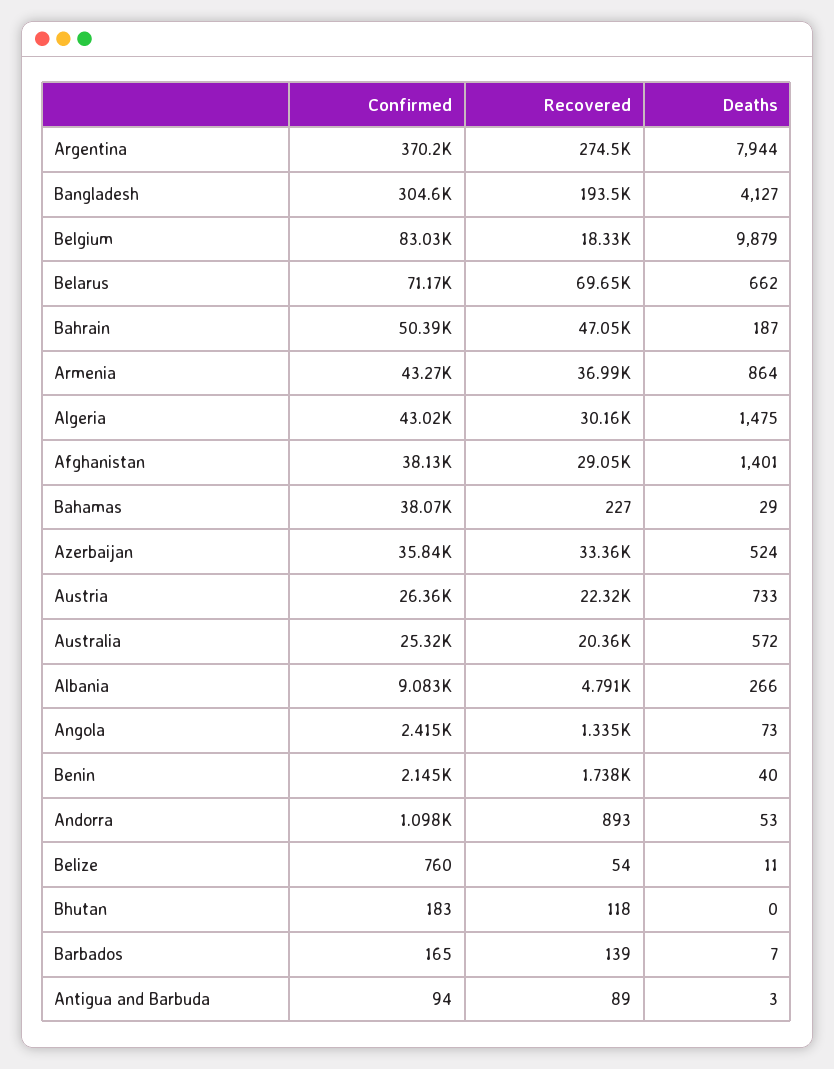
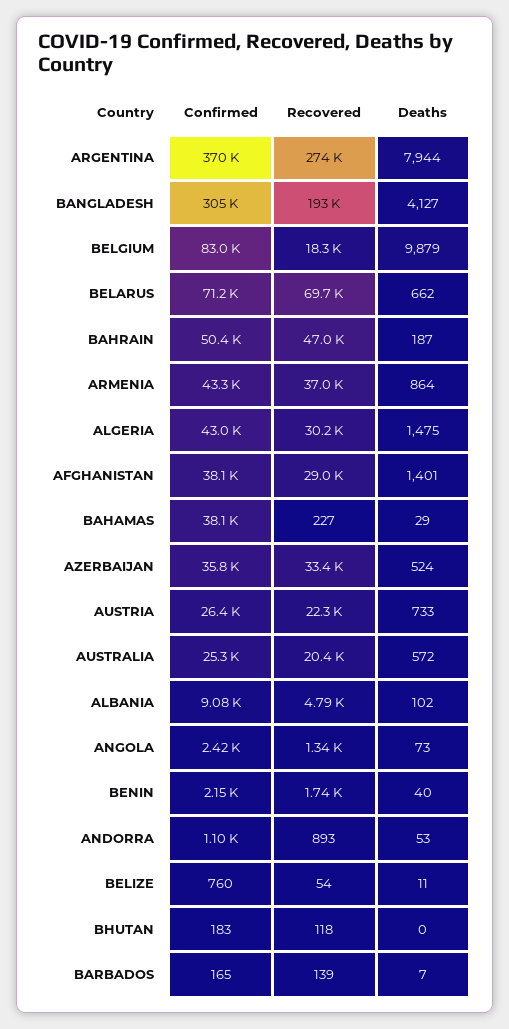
  {
    "Confirmed": {
      "Argentina": 370200,
      "Bangladesh": 304600,
      "Belgium": 83030,
      "Belarus": 71170,
      "Bahrain": 50390,
      "Armenia": 43270,
      "Algeria": 43020,
      "Afghanistan": 38130,
      "Bahamas": 38070,
      "Azerbaijan": 35840,
      "Austria": 26360,
      "Australia": 25320,
      "Albania": 9083,
      "Angola": 2415,
      "Benin": 2145,
      "Andorra": 1098,
      "Belize": 760,
      "Bhutan": 183,
-     "Barbados": 165,
+     "Barbados": 165
-     "Antigua and Barbuda": 94
    },
    "Recovered": {
      "Argentina": 274500,
      "Bangladesh": 193500,
      "Belgium": 18330,
      "Belarus": 69650,
      "Bahrain": 47050,
      "Armenia": 36990,
      "Algeria": 30160,
      "Afghanistan": 29050,
      "Bahamas": 227,
      "Azerbaijan": 33360,
      "Austria": 22320,
      "Australia": 20360,
      "Albania": 4791,
      "Angola": 1335,
      "Benin": 1738,
      "Andorra": 893,
      "Belize": 54,
      "Bhutan": 118,
-     "Barbados": 139,
+     "Barbados": 139
-     "Antigua and Barbuda": 89
    },
    "Deaths": {
      "Argentina": 7944,
      "Bangladesh": 4127,
      "Belgium": 9879,
      "Belarus": 662,
      "Bahrain": 187,
      "Armenia": 864,
      "Algeria": 1475,
      "Afghanistan": 1401,
      "Bahamas": 29,
      "Azerbaijan": 524,
      "Austria": 733,
      "Australia": 572,
-     "Albania": 266,
+     "Albania": 102,
      "Angola": 73,
      "Benin": 40,
      "Andorra": 53,
      "Belize": 11,
      "Bhutan": 0,
-     "Barbados": 7,
+     "Barbados": 7
-     "Antigua and Barbuda": 3
    }
  }

